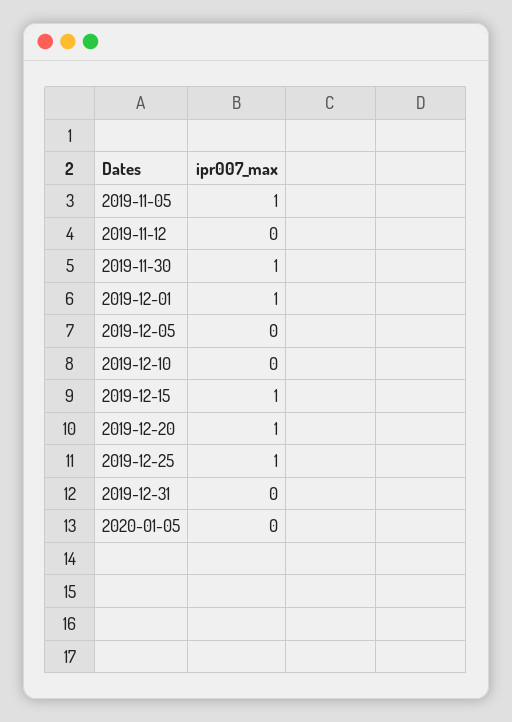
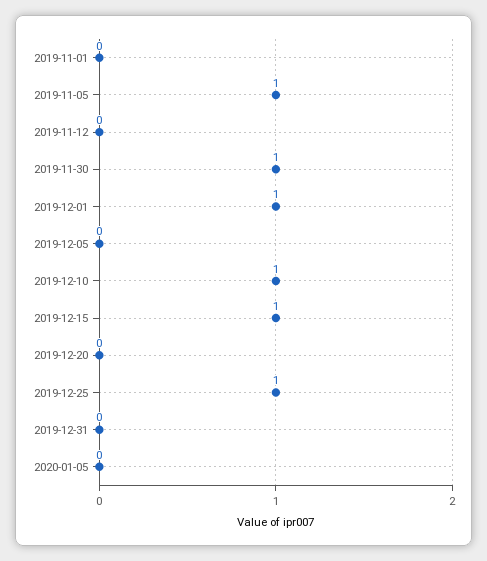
  {
    "2019-11-05": 1,
    "2019-11-12": 0,
    "2019-11-30": 1,
    "2019-12-01": 1,
    "2019-12-05": 0,
-   "2019-12-10": 0,
+   "2019-12-10": 1,
    "2019-12-15": 1,
-   "2019-12-20": 1,
+   "2019-12-20": 0,
    "2019-12-25": 1,
    "2019-12-31": 0,
-   "2020-01-05": 0
+   "2020-01-05": 0,
+   "2019-11-01": 0
  }

